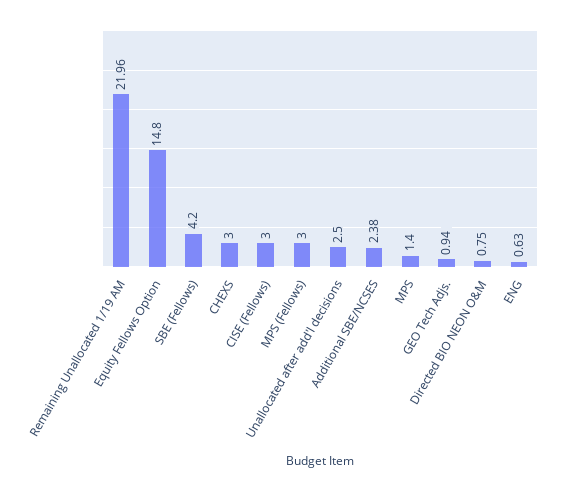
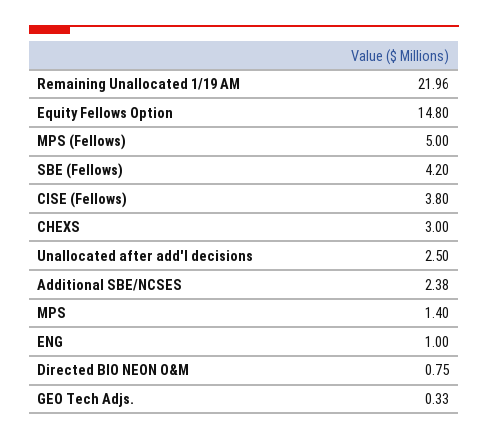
  {
    "Remaining Unallocated 1/19 AM": 21.96,
    "Equity Fellows Option": 14.8,
    "SBE (Fellows)": 4.2,
    "CHEXS": 3,
-   "CISE (Fellows)": 3,
+   "CISE (Fellows)": 3.8,
-   "MPS (Fellows)": 3,
+   "MPS (Fellows)": 5,
    "Unallocated after add'l decisions": 2.5,
    "Additional SBE/NCSES": 2.38,
    "MPS": 1.4,
-   "GEO Tech Adjs.": 0.94,
+   "GEO Tech Adjs.": 0.33,
    "Directed BIO NEON O&M": 0.75,
-   "ENG": 0.63
+   "ENG": 1
  }

